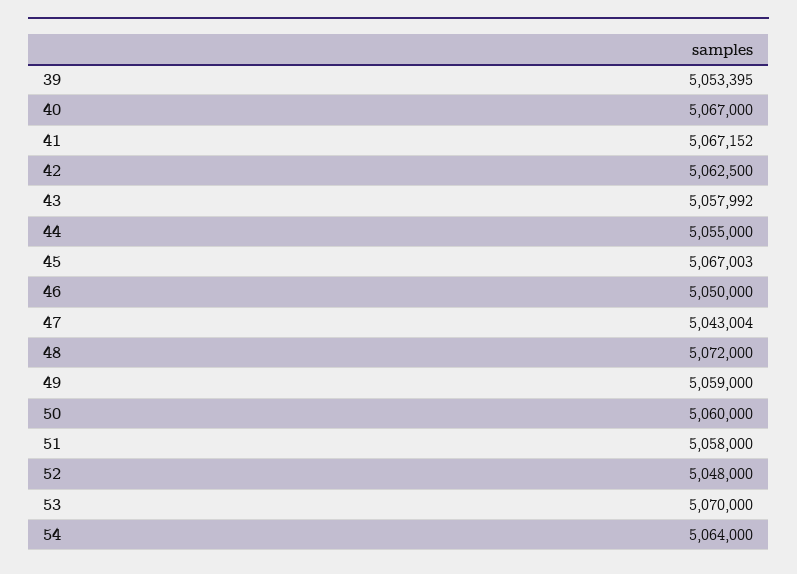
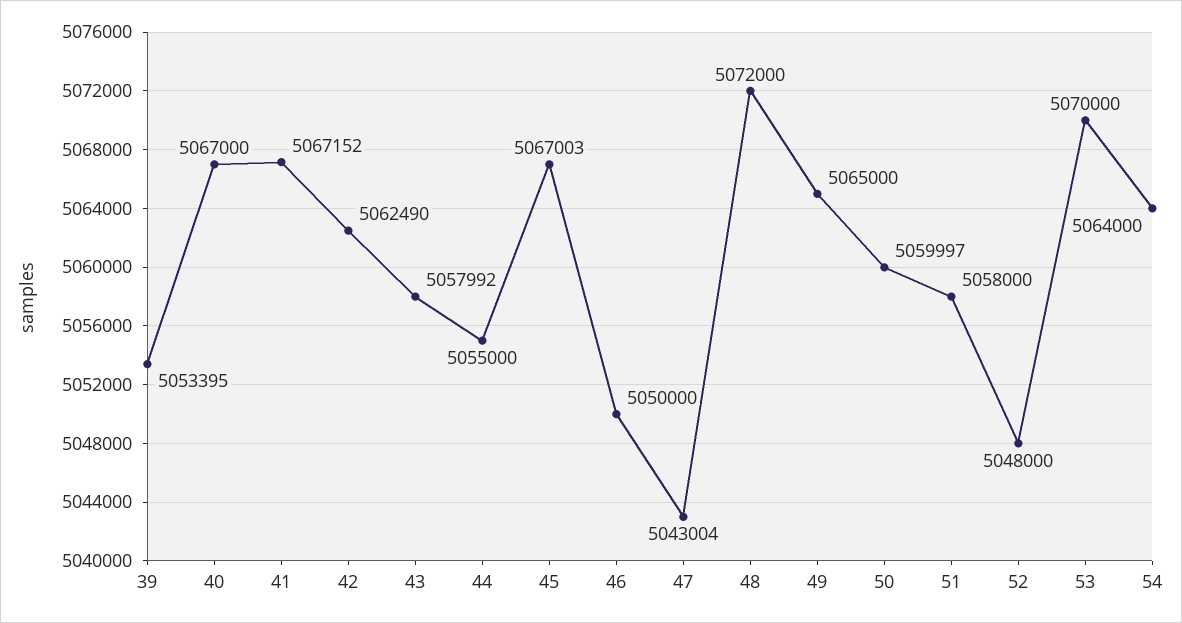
  {
    "39": 5053395,
    "40": 5067000,
    "41": 5067152,
-   "42": 5062500,
+   "42": 5062490,
    "43": 5057992,
    "44": 5055000,
    "45": 5067003,
    "46": 5050000,
    "47": 5043004,
    "48": 5072000,
-   "49": 5059000,
+   "49": 5065000,
-   "50": 5060000,
+   "50": 5059997,
    "51": 5058000,
    "52": 5048000,
    "53": 5070000,
    "54": 5064000
  }

